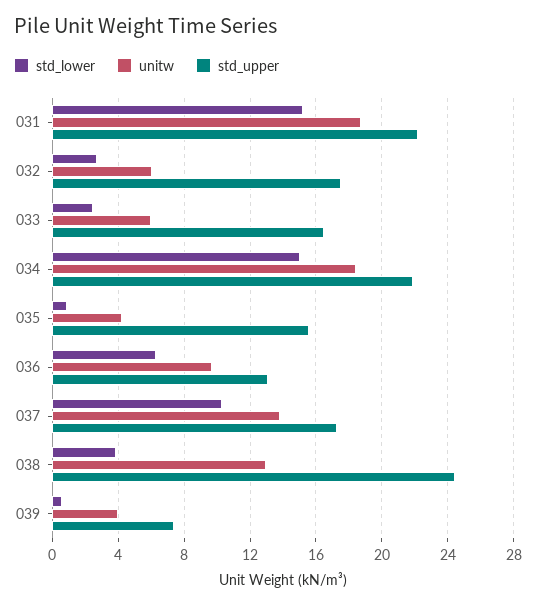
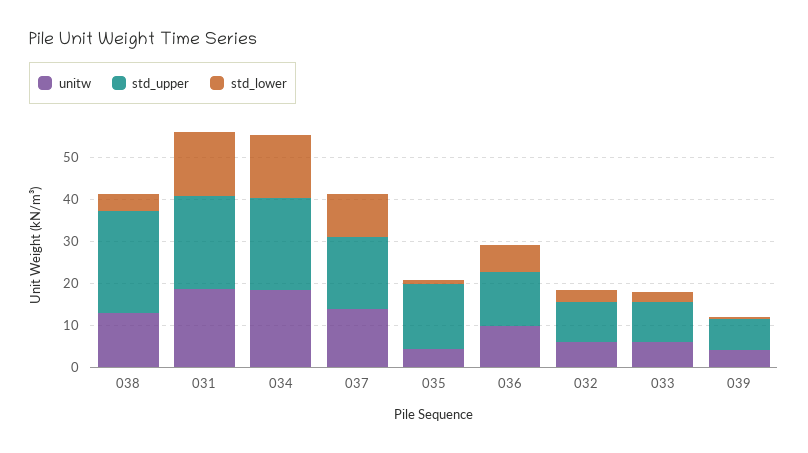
  {
    "std_lower": {
      "031": 15,
      "032": 2.5,
      "033": 2.5,
      "034": 15,
      "035": 1,
      "036": 6.5,
      "037": 10.5,
      "038": 4,
      "039": 0.5
    },
    "unitw": {
      "031": 18.5,
      "032": 6,
      "033": 6,
      "034": 18.5,
      "035": 4.5,
      "036": 9.5,
      "037": 14,
      "038": 13,
      "039": 4
    },
    "std_upper": {
      "031": 22,
-     "032": 17.5,
+     "032": 10,
-     "033": 16.5,
+     "033": 10,
      "034": 22,
      "035": 15.5,
      "036": 13,
      "037": 17.5,
      "038": 24.5,
      "039": 7.5
    }
  }

